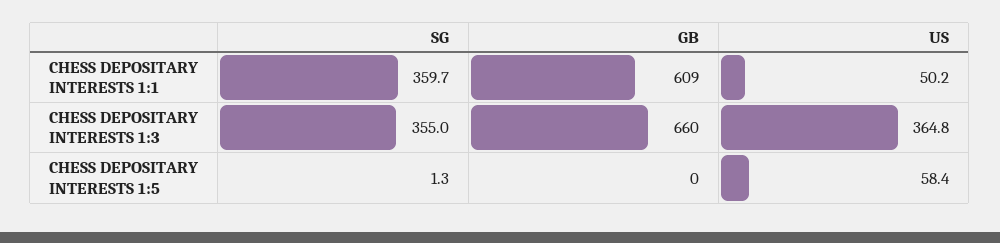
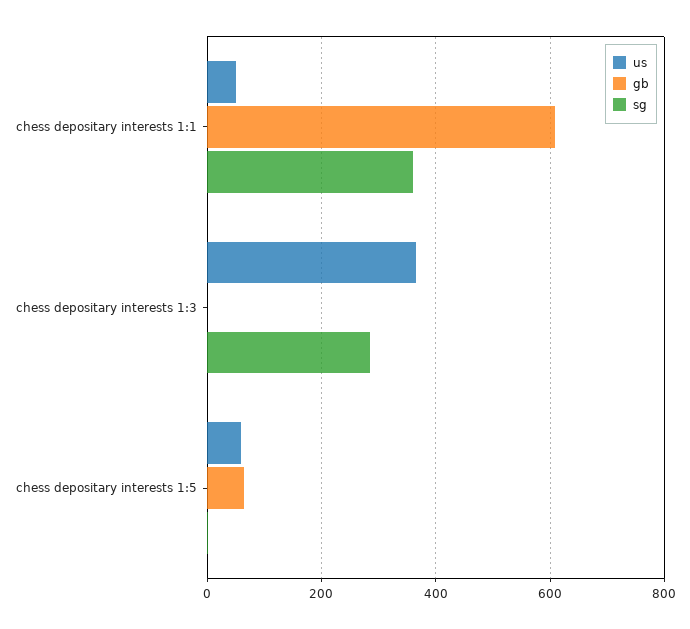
  {
    "SG": {
      "CHESS DEPOSITARY INTERESTS 1:1": 359.7,
-     "CHESS DEPOSITARY INTERESTS 1:3": 355,
+     "CHESS DEPOSITARY INTERESTS 1:3": 280,
      "CHESS DEPOSITARY INTERESTS 1:5": 1.3
    },
    "GB": {
      "CHESS DEPOSITARY INTERESTS 1:1": 609,
-     "CHESS DEPOSITARY INTERESTS 1:3": 660,
+     "CHESS DEPOSITARY INTERESTS 1:3": 0,
-     "CHESS DEPOSITARY INTERESTS 1:5": 0
+     "CHESS DEPOSITARY INTERESTS 1:5": 60
    },
    "US": {
      "CHESS DEPOSITARY INTERESTS 1:1": 50.2,
      "CHESS DEPOSITARY INTERESTS 1:3": 364.8,
      "CHESS DEPOSITARY INTERESTS 1:5": 58.4
    }
  }

